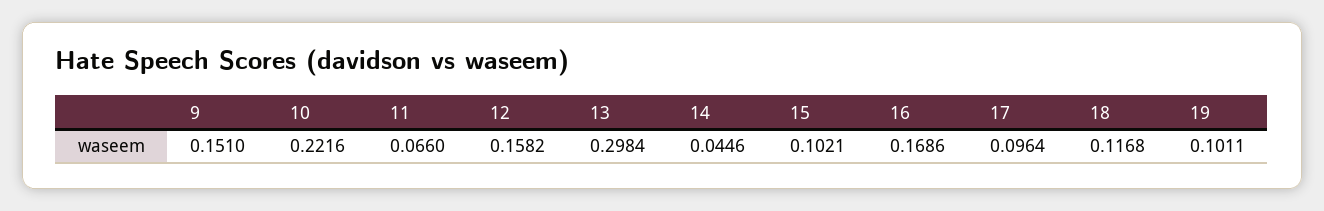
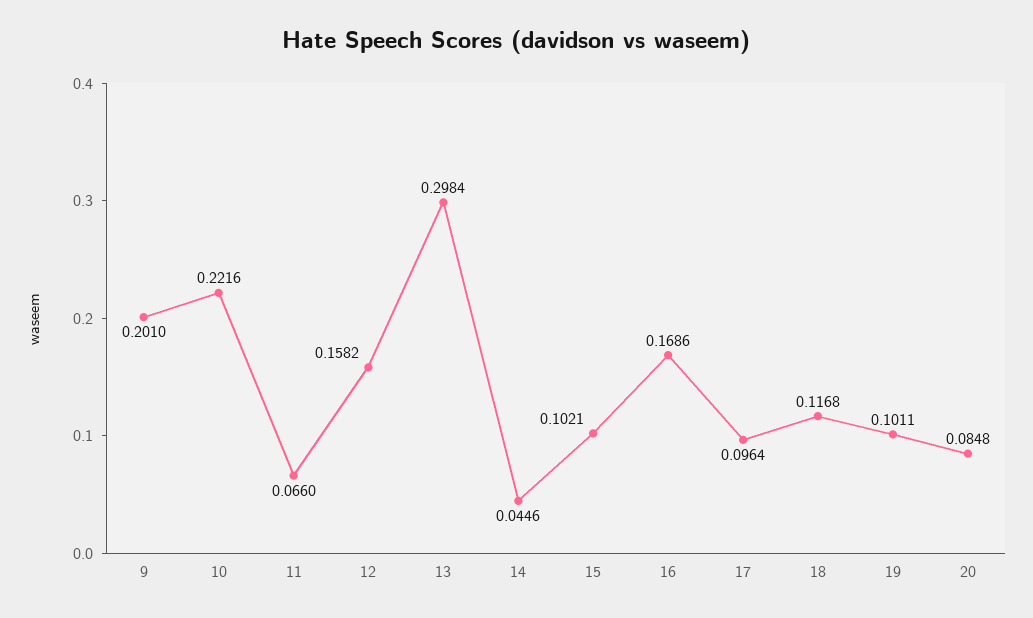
  {
-   "9": 0.151,
+   "9": 0.201,
    "10": 0.2216,
    "11": 0.066,
    "12": 0.1582,
    "13": 0.2984,
    "14": 0.0446,
    "15": 0.1021,
    "16": 0.1686,
    "17": 0.0964,
    "18": 0.1168,
-   "19": 0.1011
+   "19": 0.1011,
+   "20": 0.0848
  }

